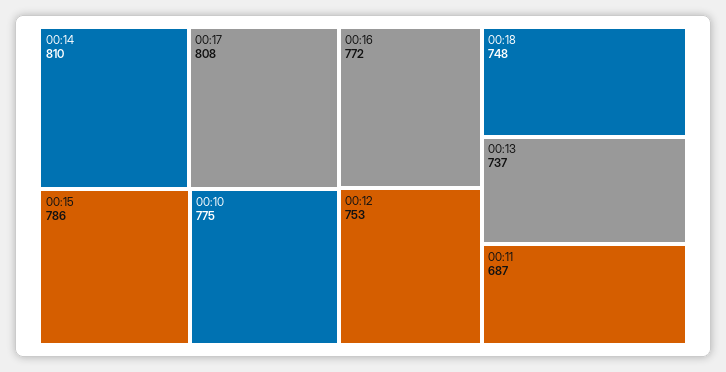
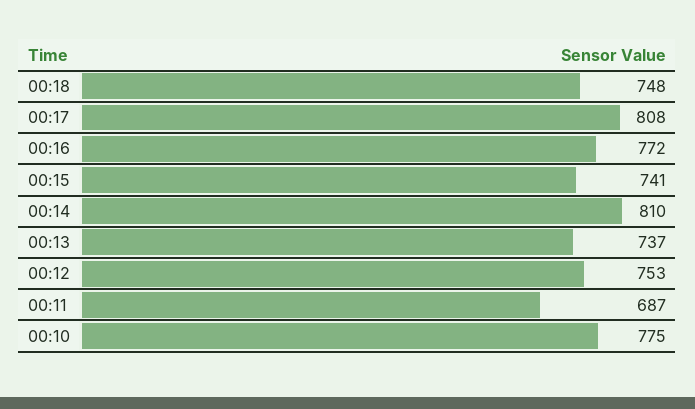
  {
    "00:14": 810,
    "00:17": 808,
-   "00:15": 786,
+   "00:15": 741,
    "00:10": 775,
    "00:16": 772,
    "00:12": 753,
    "00:18": 748,
    "00:13": 737,
    "00:11": 687
  }

